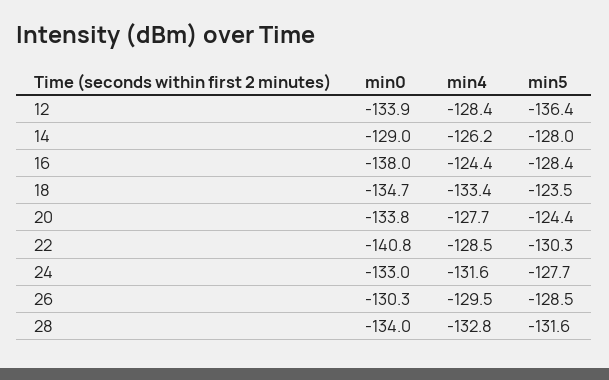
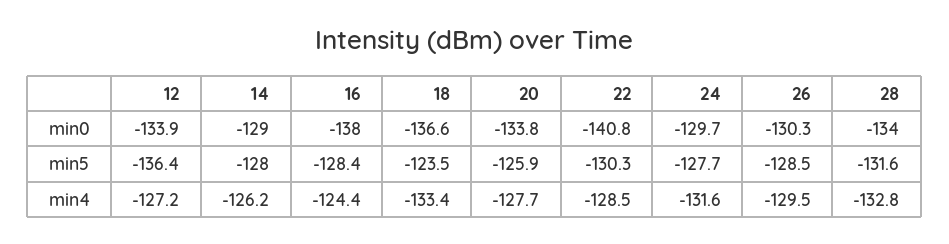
  {
    "min0": {
      "12": -133.9,
      "14": -129,
      "16": -138,
-     "18": -134.7,
+     "18": -136.6,
      "20": -133.8,
      "22": -140.8,
-     "24": -133,
+     "24": -129.7,
      "26": -130.3,
      "28": -134
    },
    "min4": {
-     "12": -128.4,
+     "12": -127.2,
      "14": -126.2,
      "16": -124.4,
      "18": -133.4,
      "20": -127.7,
      "22": -128.5,
      "24": -131.6,
      "26": -129.5,
      "28": -132.8
    },
    "min5": {
      "12": -136.4,
      "14": -128,
      "16": -128.4,
      "18": -123.5,
-     "20": -124.4,
+     "20": -125.9,
      "22": -130.3,
      "24": -127.7,
      "26": -128.5,
      "28": -131.6
    }
  }

